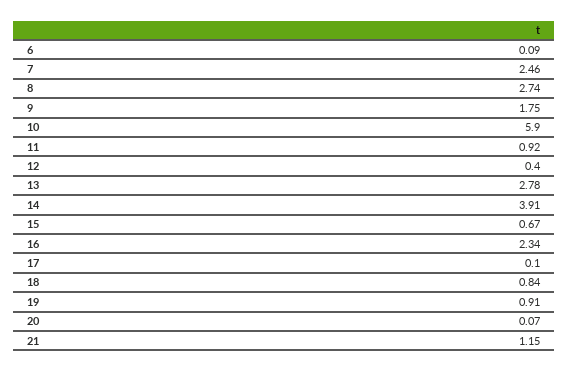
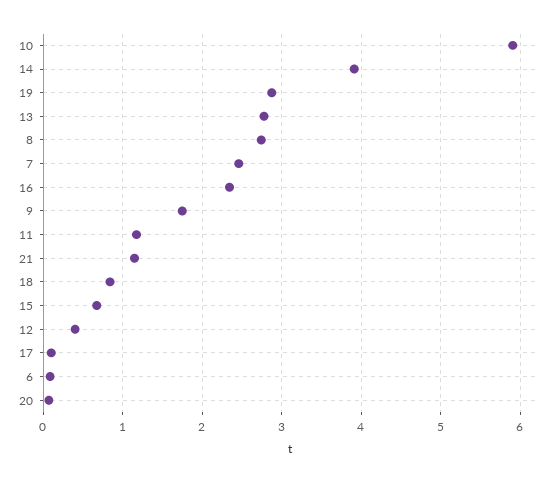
  {
    "6": 0.09,
    "7": 2.46,
    "8": 2.74,
    "9": 1.75,
    "10": 5.9,
-   "11": 0.92,
+   "11": 1.2,
    "12": 0.4,
    "13": 2.78,
    "14": 3.91,
    "15": 0.67,
    "16": 2.34,
    "17": 0.1,
    "18": 0.84,
-   "19": 0.91,
+   "19": 2.9,
    "20": 0.07,
    "21": 1.15
  }

